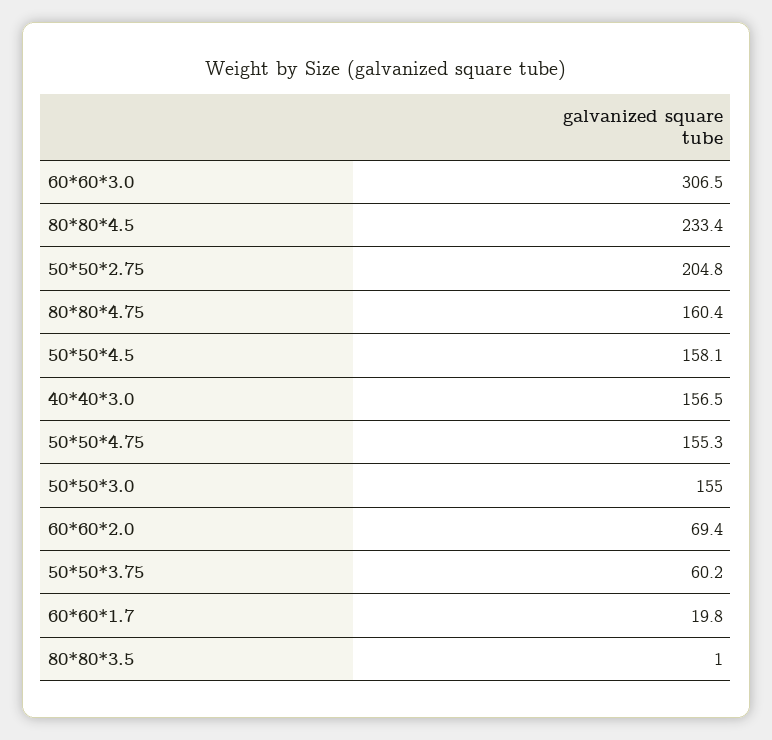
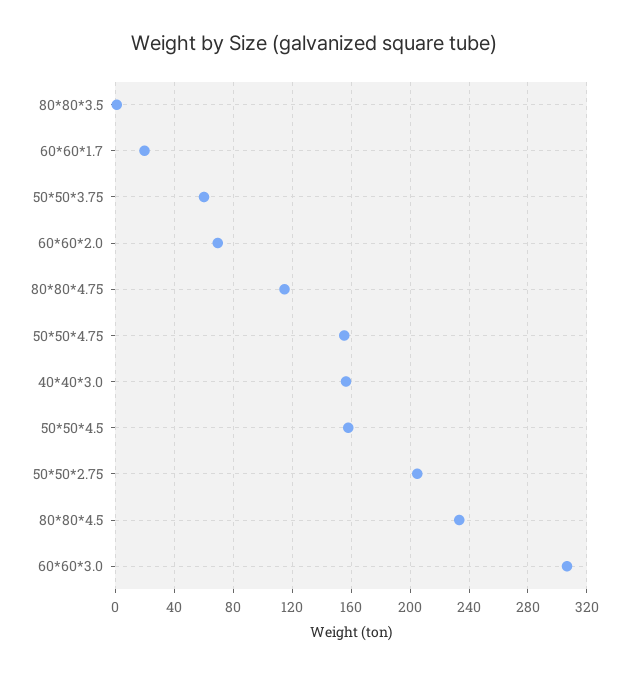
  {
    "60*60*3.0": 306.5,
    "80*80*4.5": 233.4,
    "50*50*2.75": 204.8,
-   "80*80*4.75": 160.4,
+   "80*80*4.75": 115,
    "50*50*4.5": 158.1,
    "40*40*3.0": 156.5,
    "50*50*4.75": 155.3,
-   "50*50*3.0": 155,
    "60*60*2.0": 69.4,
    "50*50*3.75": 60.2,
    "60*60*1.7": 19.8,
    "80*80*3.5": 1
  }

